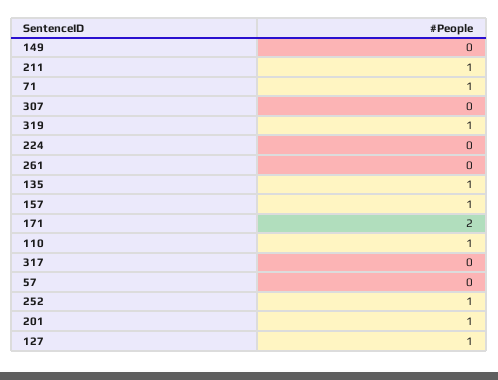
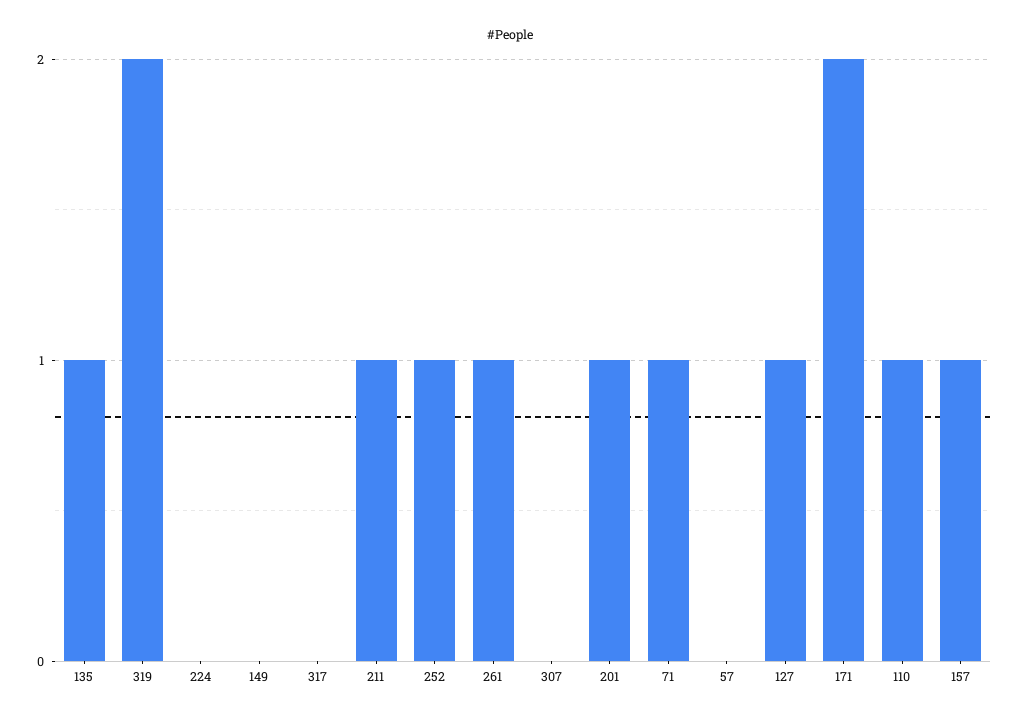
  {
    "149": 0,
    "211": 1,
    "71": 1,
    "307": 0,
-   "319": 1,
+   "319": 2,
    "224": 0,
-   "261": 0,
+   "261": 1,
    "135": 1,
    "157": 1,
    "171": 2,
    "110": 1,
    "317": 0,
    "57": 0,
    "252": 1,
    "201": 1,
    "127": 1
  }

